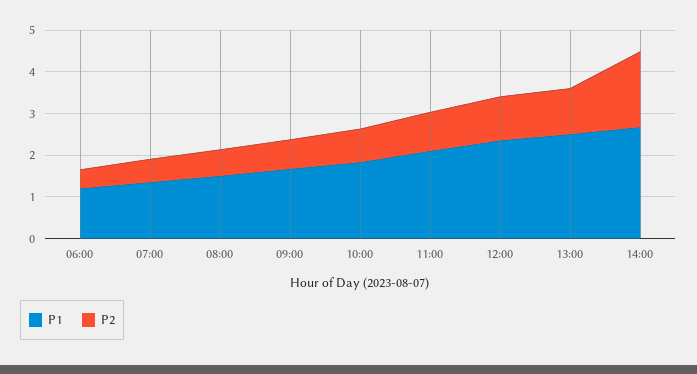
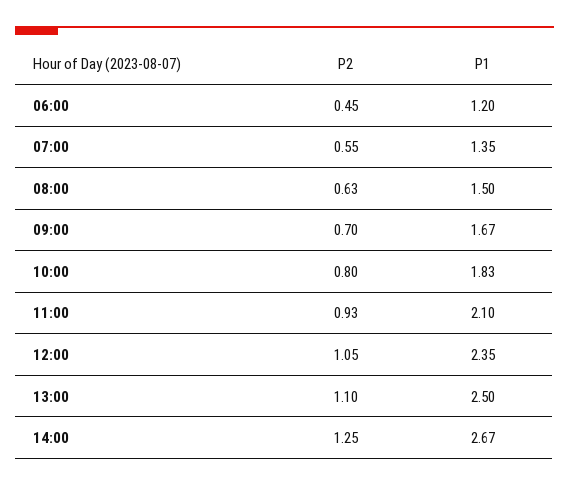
  {
    "P1": {
      "06:00": 1.2,
      "07:00": 1.35,
      "08:00": 1.5,
      "09:00": 1.67,
      "10:00": 1.83,
      "11:00": 2.1,
      "12:00": 2.35,
      "13:00": 2.5,
      "14:00": 2.67
    },
    "P2": {
      "06:00": 0.45,
      "07:00": 0.55,
      "08:00": 0.63,
      "09:00": 0.7,
      "10:00": 0.8,
      "11:00": 0.93,
      "12:00": 1.05,
      "13:00": 1.1,
-     "14:00": 1.8
+     "14:00": 1.25
    }
  }

